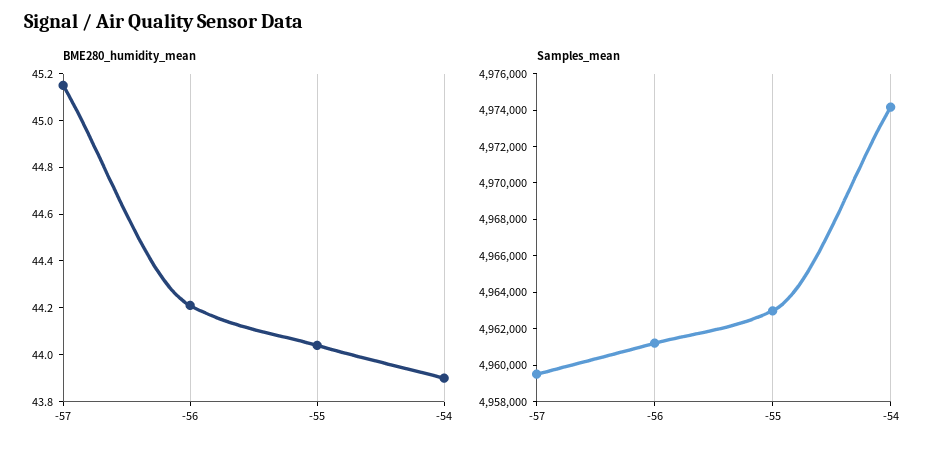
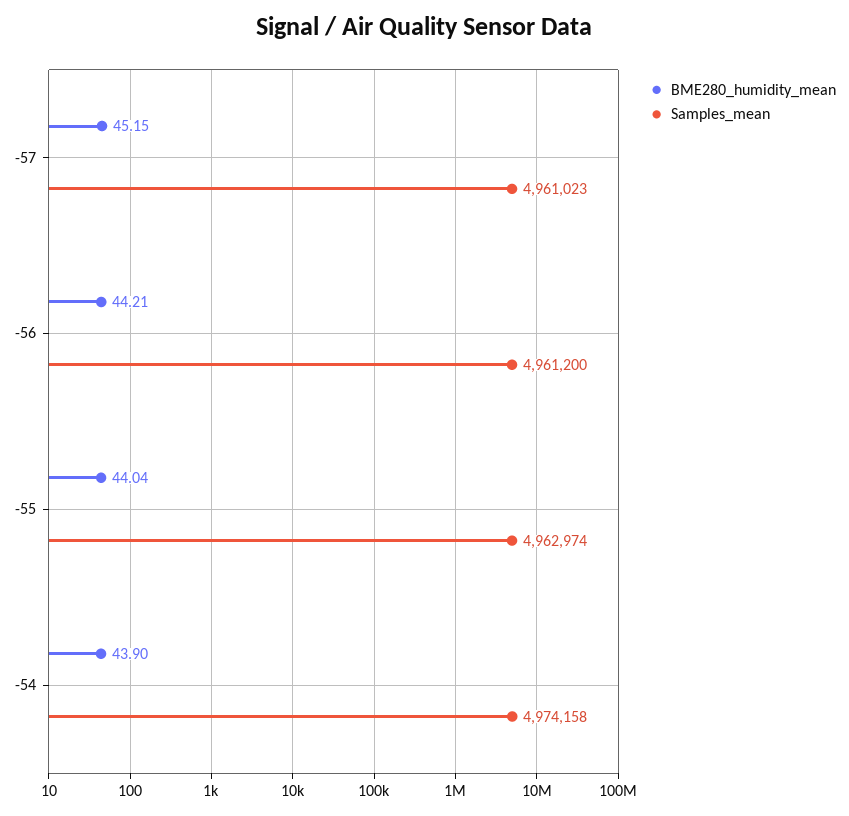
  {
    "BME280_humidity_mean": {
      "-57": 45.15,
      "-56": 44.21,
      "-55": 44.04,
      "-54": 43.9
    },
    "Samples_mean": {
-     "-57": 4959500,
+     "-57": 4961023,
      "-56": 4961200,
      "-55": 4962974,
      "-54": 4974158
    }
  }

